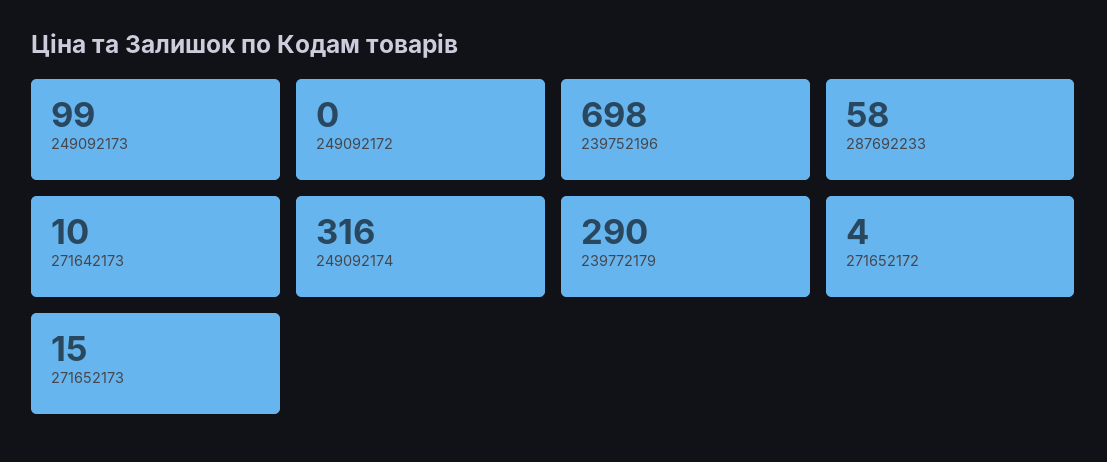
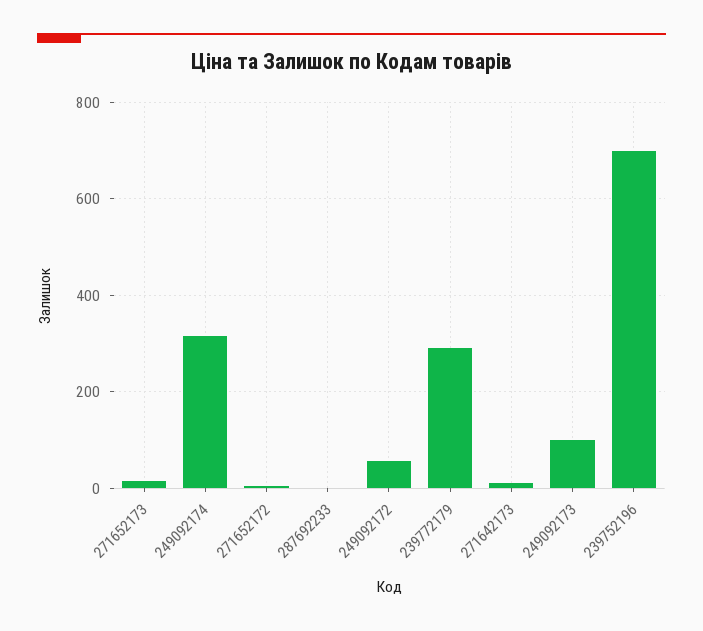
  {
    "249092173": 99,
-   "249092172": 0,
+   "249092172": 60,
    "239752196": 698,
-   "287692233": 58,
+   "287692233": 0,
    "271642173": 10,
    "249092174": 316,
    "239772179": 290,
    "271652172": 4,
    "271652173": 15
  }

